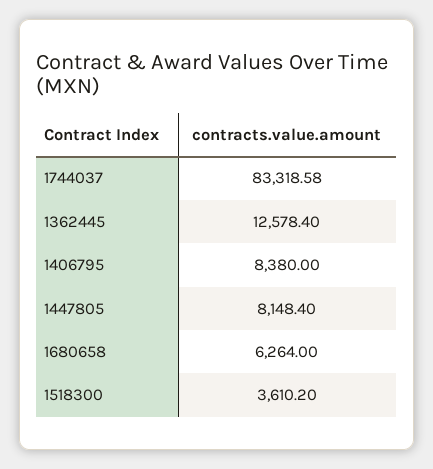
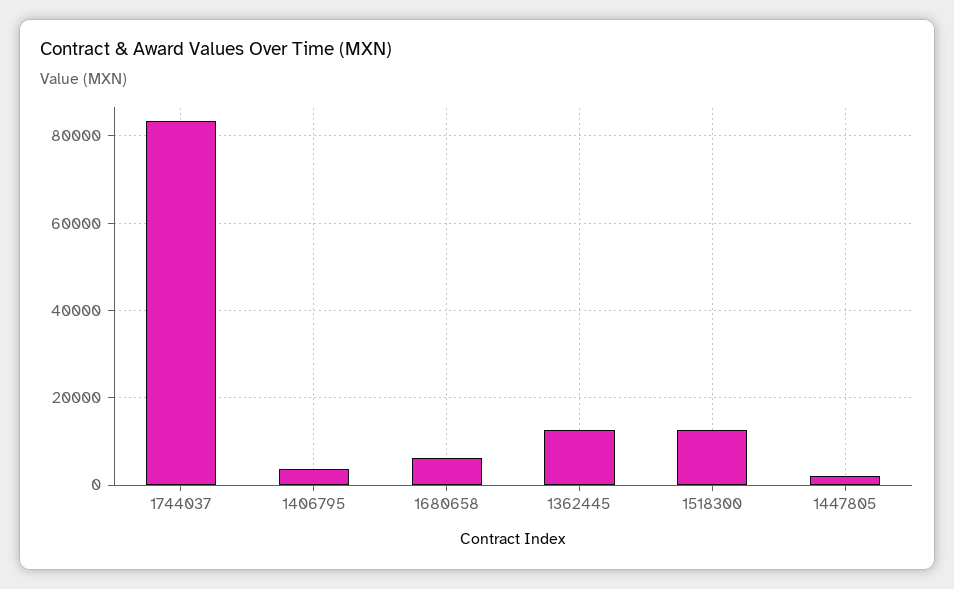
  {
    "1744037": 83318.58,
    "1362445": 12578.4,
-   "1406795": 8380,
+   "1406795": 4000,
-   "1447805": 8148.4,
+   "1447805": 2000,
    "1680658": 6264,
-   "1518300": 3610.2
+   "1518300": 12000
  }

